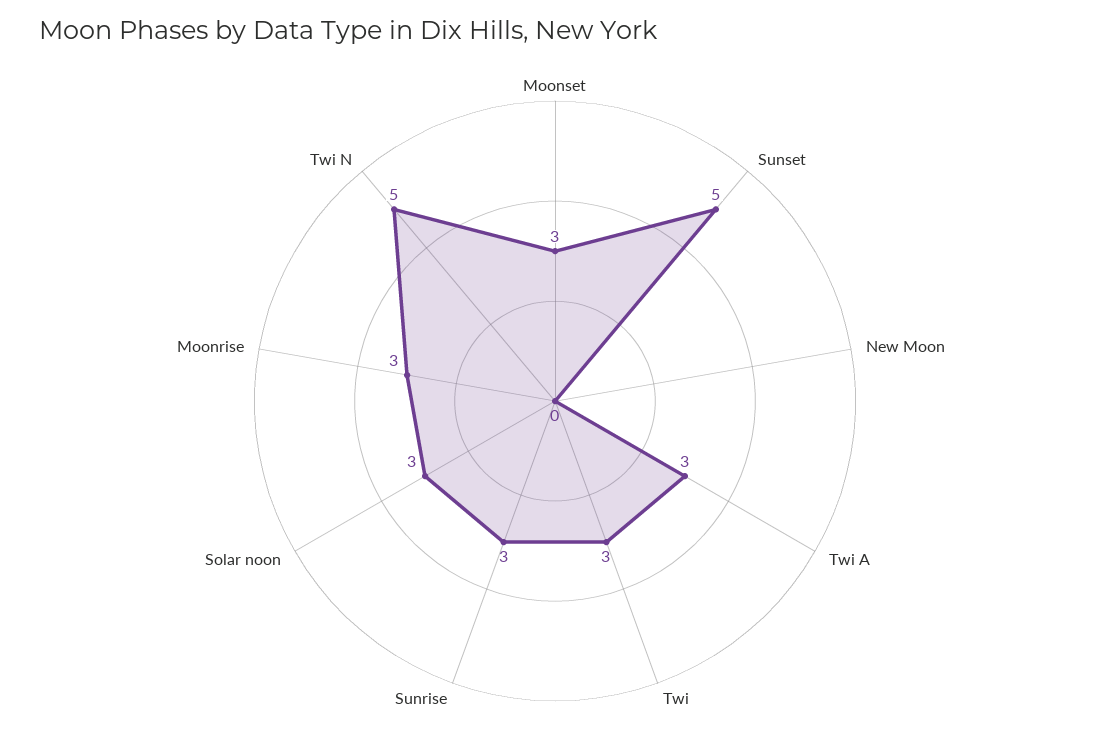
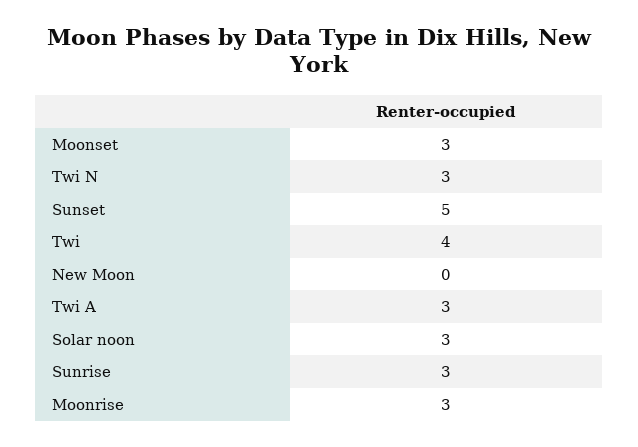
  {
    "Moonset": 3,
    "Sunset": 5,
    "New Moon": 0,
    "Twi A": 3,
-   "Twi": 3,
+   "Twi": 4,
    "Sunrise": 3,
    "Solar noon": 3,
    "Moonrise": 3,
-   "Twi N": 5
+   "Twi N": 3
  }

